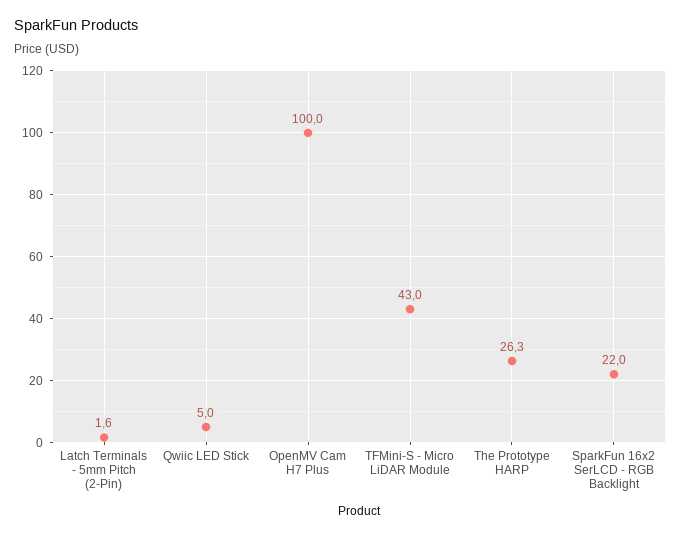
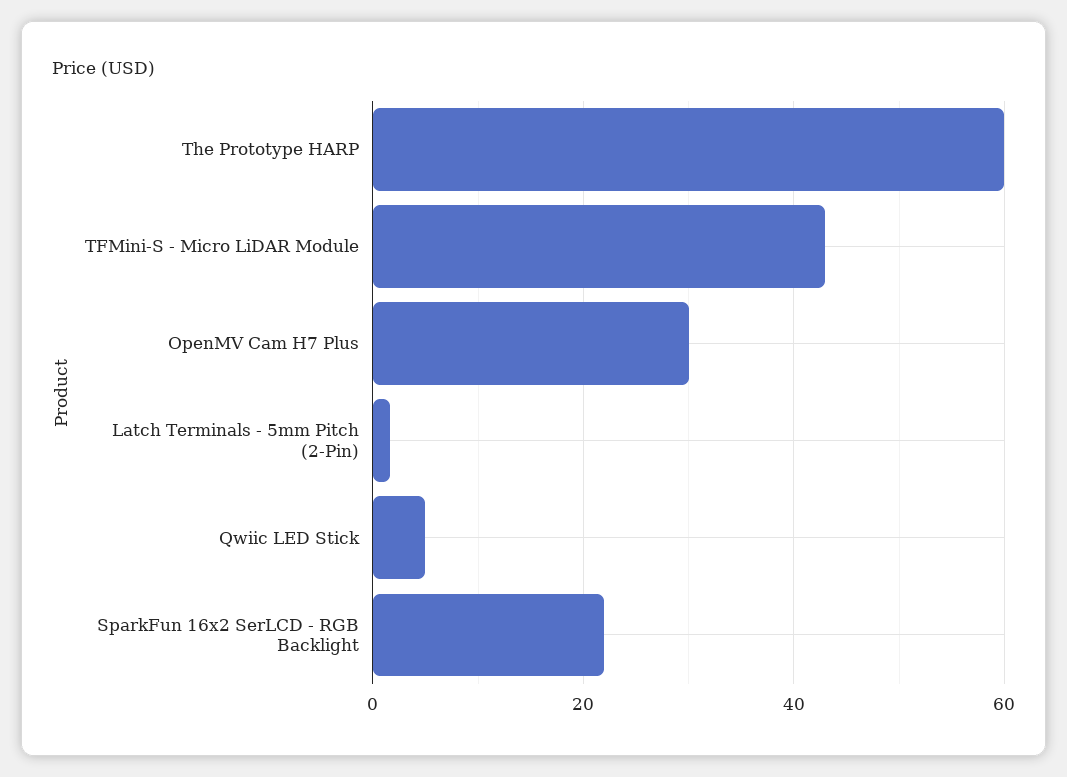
  {
    "Latch Terminals - 5mm Pitch (2-Pin)": 1.6,
    "Qwiic LED Stick": 5,
-   "OpenMV Cam H7 Plus": 100,
+   "OpenMV Cam H7 Plus": 30,
    "TFMini-S - Micro LiDAR Module": 43,
-   "The Prototype HARP": 26.3,
+   "The Prototype HARP": 60,
    "SparkFun 16x2 SerLCD - RGB Backlight": 22
  }

